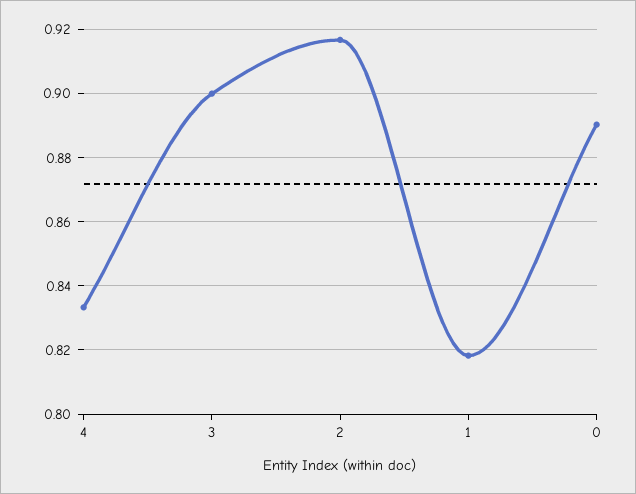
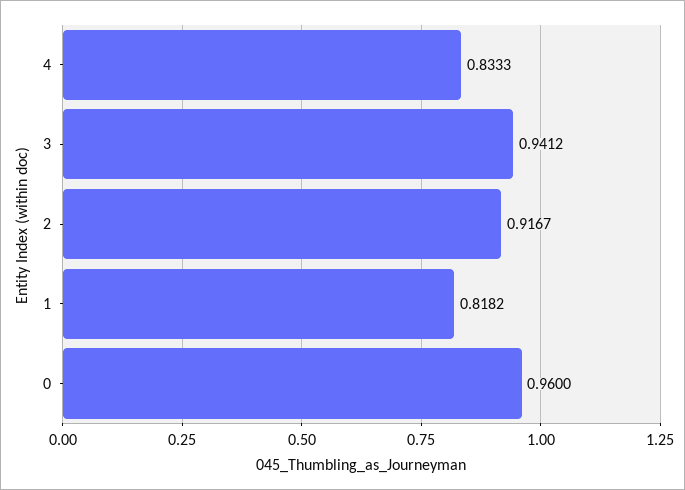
  {
    "4": 0.8333,
-   "3": 0.9,
+   "3": 0.9412,
    "2": 0.9167,
    "1": 0.8182,
-   "0": 0.89
+   "0": 0.96
  }

